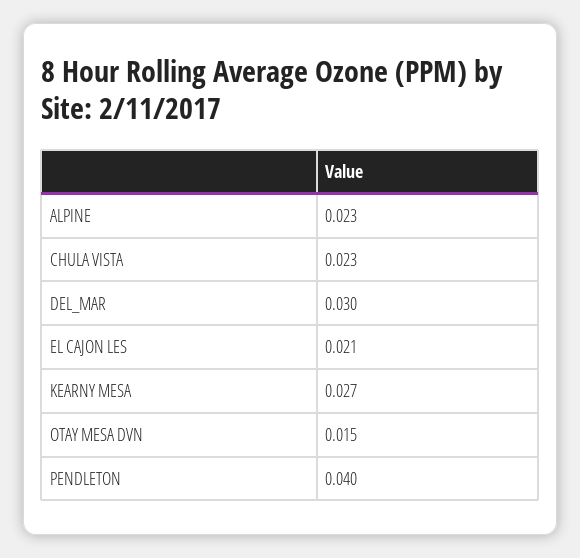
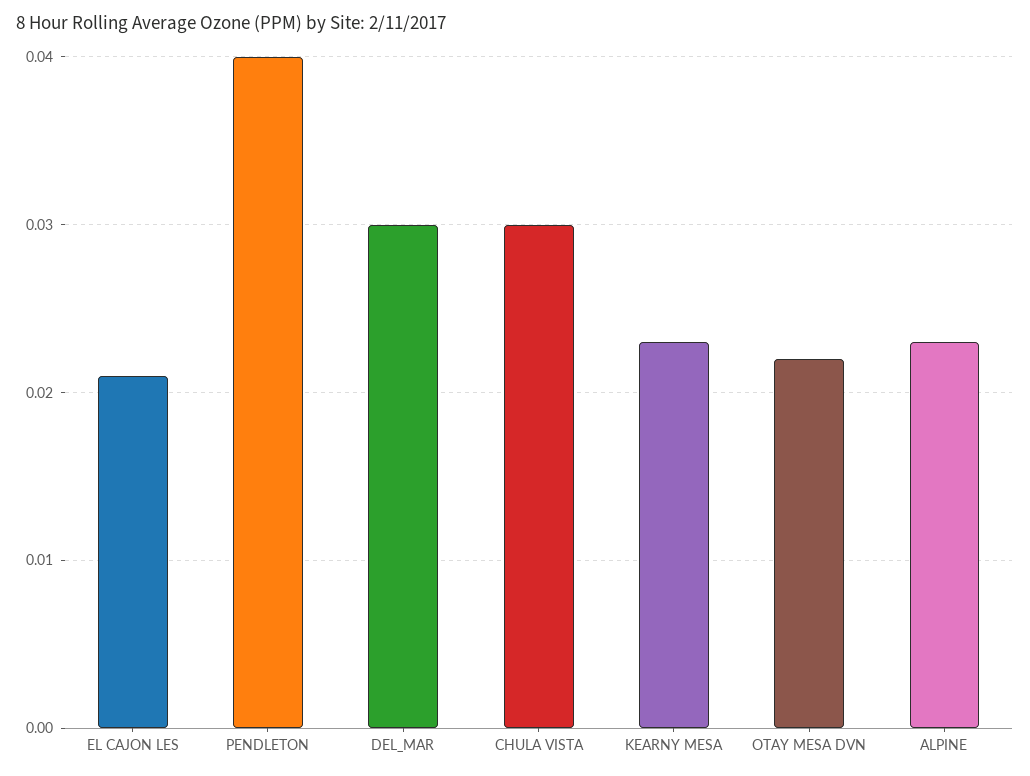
  {
    "ALPINE": 0.023,
-   "CHULA VISTA": 0.023,
+   "CHULA VISTA": 0.03,
    "DEL_MAR": 0.03,
    "EL CAJON LES": 0.021,
-   "KEARNY MESA": 0.027,
+   "KEARNY MESA": 0.023,
-   "OTAY MESA DVN": 0.015,
+   "OTAY MESA DVN": 0.022,
    "PENDLETON": 0.04
  }

